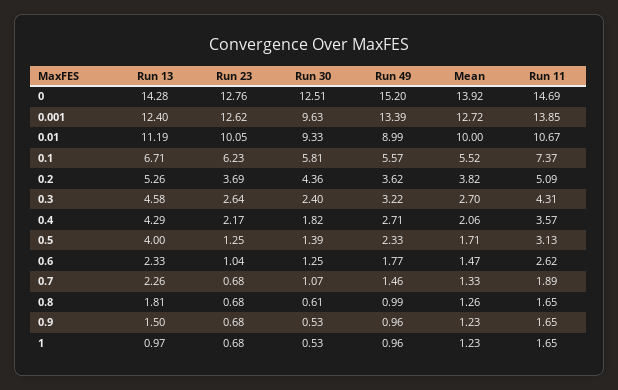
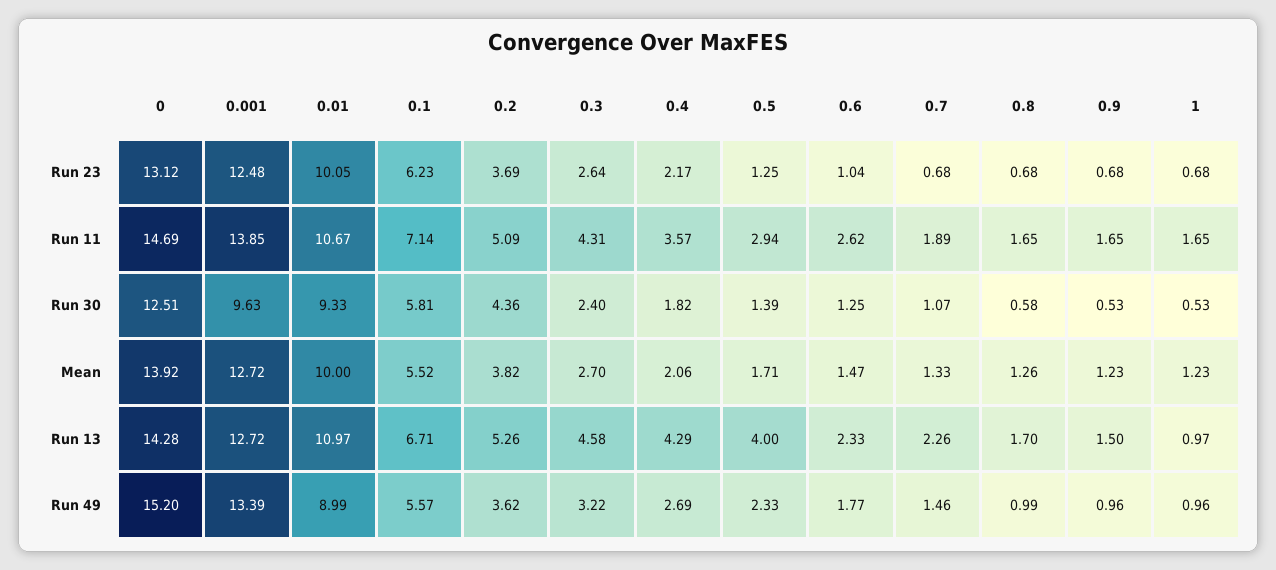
  {
    "Run 13": {
      "0": 14.28,
-     "0.001": 12.4,
+     "0.001": 12.72,
-     "0.01": 11.19,
+     "0.01": 10.97,
      "0.1": 6.71,
      "0.2": 5.26,
      "0.3": 4.58,
      "0.4": 4.29,
      "0.5": 4,
      "0.6": 2.33,
      "0.7": 2.26,
-     "0.8": 1.81,
+     "0.8": 1.7,
      "0.9": 1.5,
      "1": 0.97
    },
    "Run 23": {
-     "0": 12.76,
+     "0": 13.12,
-     "0.001": 12.62,
+     "0.001": 12.48,
      "0.01": 10.05,
      "0.1": 6.23,
      "0.2": 3.69,
      "0.3": 2.64,
      "0.4": 2.17,
      "0.5": 1.25,
      "0.6": 1.04,
      "0.7": 0.68,
      "0.8": 0.68,
      "0.9": 0.68,
      "1": 0.68
    },
    "Run 30": {
      "0": 12.51,
      "0.001": 9.63,
      "0.01": 9.33,
      "0.1": 5.81,
      "0.2": 4.36,
      "0.3": 2.4,
      "0.4": 1.82,
      "0.5": 1.39,
      "0.6": 1.25,
      "0.7": 1.07,
-     "0.8": 0.61,
+     "0.8": 0.58,
      "0.9": 0.53,
      "1": 0.53
    },
    "Run 49": {
      "0": 15.2,
      "0.001": 13.39,
      "0.01": 8.99,
      "0.1": 5.57,
      "0.2": 3.62,
      "0.3": 3.22,
-     "0.4": 2.71,
+     "0.4": 2.69,
      "0.5": 2.33,
      "0.6": 1.77,
      "0.7": 1.46,
      "0.8": 0.99,
      "0.9": 0.96,
      "1": 0.96
    },
    "Mean": {
      "0": 13.92,
      "0.001": 12.72,
      "0.01": 10,
      "0.1": 5.52,
      "0.2": 3.82,
      "0.3": 2.7,
      "0.4": 2.06,
      "0.5": 1.71,
      "0.6": 1.47,
      "0.7": 1.33,
      "0.8": 1.26,
      "0.9": 1.23,
      "1": 1.23
    },
    "Run 11": {
      "0": 14.69,
      "0.001": 13.85,
      "0.01": 10.67,
-     "0.1": 7.37,
+     "0.1": 7.14,
      "0.2": 5.09,
      "0.3": 4.31,
      "0.4": 3.57,
-     "0.5": 3.13,
+     "0.5": 2.94,
      "0.6": 2.62,
      "0.7": 1.89,
      "0.8": 1.65,
      "0.9": 1.65,
      "1": 1.65
    }
  }

